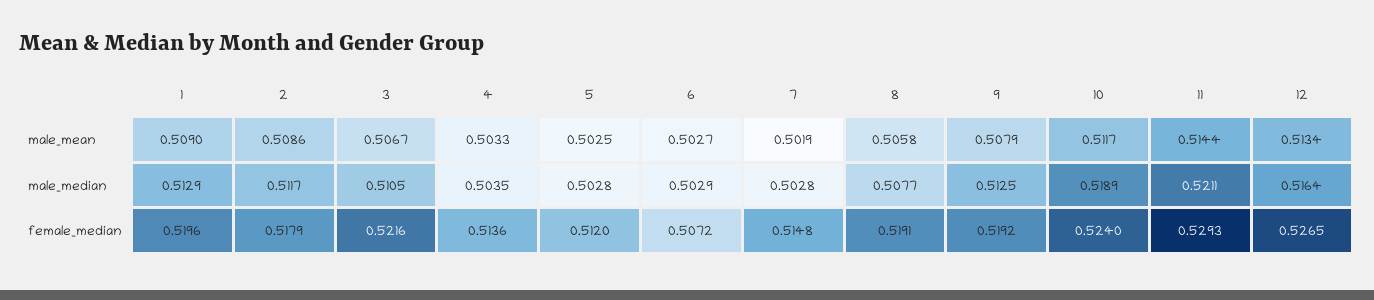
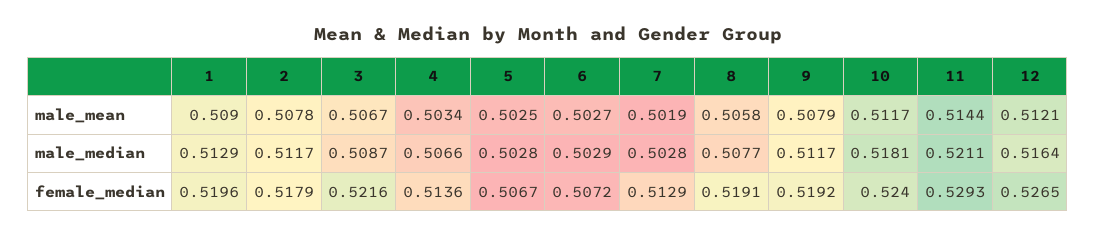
  {
    "1": {
      "male_mean": 0.509,
      "male_median": 0.5129,
      "female_median": 0.5196
    },
    "2": {
-     "male_mean": 0.5086,
+     "male_mean": 0.5078,
      "male_median": 0.5117,
      "female_median": 0.5179
    },
    "3": {
      "male_mean": 0.5067,
-     "male_median": 0.5105,
+     "male_median": 0.5087,
      "female_median": 0.5216
    },
    "4": {
-     "male_mean": 0.5033,
+     "male_mean": 0.5034,
-     "male_median": 0.5035,
+     "male_median": 0.5066,
      "female_median": 0.5136
    },
    "5": {
      "male_mean": 0.5025,
      "male_median": 0.5028,
-     "female_median": 0.512
+     "female_median": 0.5067
    },
    "6": {
      "male_mean": 0.5027,
      "male_median": 0.5029,
      "female_median": 0.5072
    },
    "7": {
      "male_mean": 0.5019,
      "male_median": 0.5028,
-     "female_median": 0.5148
+     "female_median": 0.5129
    },
    "8": {
      "male_mean": 0.5058,
      "male_median": 0.5077,
      "female_median": 0.5191
    },
    "9": {
      "male_mean": 0.5079,
-     "male_median": 0.5125,
+     "male_median": 0.5117,
      "female_median": 0.5192
    },
    "10": {
      "male_mean": 0.5117,
-     "male_median": 0.5189,
+     "male_median": 0.5181,
      "female_median": 0.524
    },
    "11": {
      "male_mean": 0.5144,
      "male_median": 0.5211,
      "female_median": 0.5293
    },
    "12": {
-     "male_mean": 0.5134,
+     "male_mean": 0.5121,
      "male_median": 0.5164,
      "female_median": 0.5265
    }
  }

